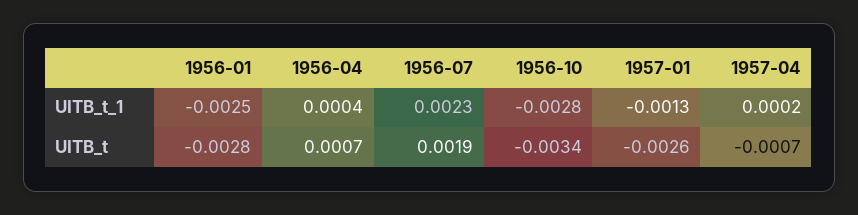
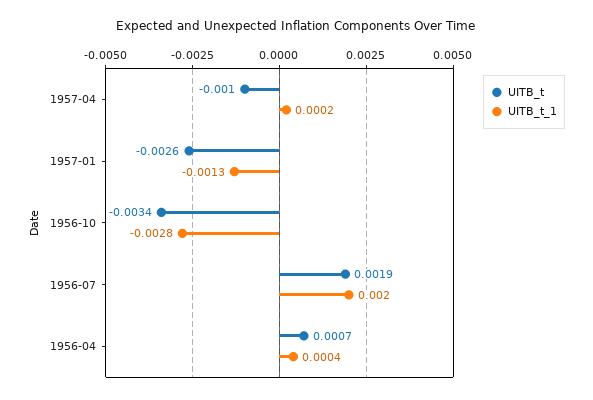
  {
    "UITB_t_1": {
-     "1956-01": -0.0025,
      "1956-04": 0.0004,
-     "1956-07": 0.0023,
+     "1956-07": 0.002,
      "1956-10": -0.0028,
      "1957-01": -0.0013,
      "1957-04": 0.0002
    },
    "UITB_t": {
-     "1956-01": -0.0028,
      "1956-04": 0.0007,
      "1956-07": 0.0019,
      "1956-10": -0.0034,
      "1957-01": -0.0026,
-     "1957-04": -0.0007
+     "1957-04": -0.001
    }
  }

